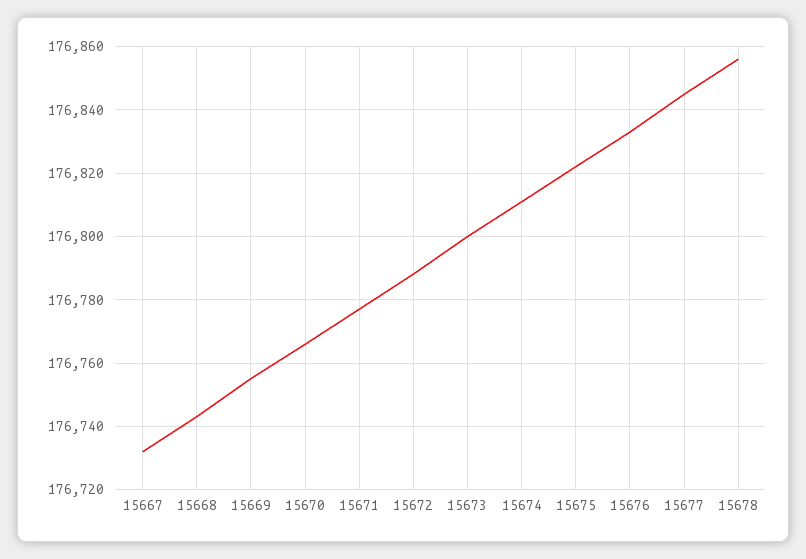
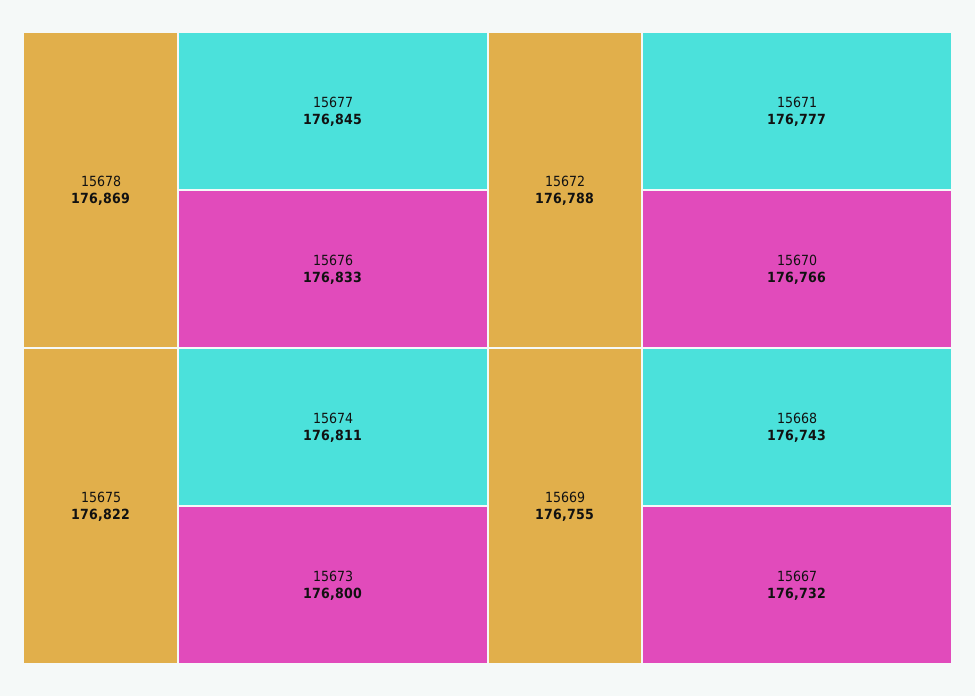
  {
    "15667": 176732,
    "15668": 176743,
    "15669": 176755,
    "15670": 176766,
    "15671": 176777,
    "15672": 176788,
    "15673": 176800,
    "15674": 176811,
    "15675": 176822,
    "15676": 176833,
    "15677": 176845,
-   "15678": 176855
+   "15678": 176869
  }

